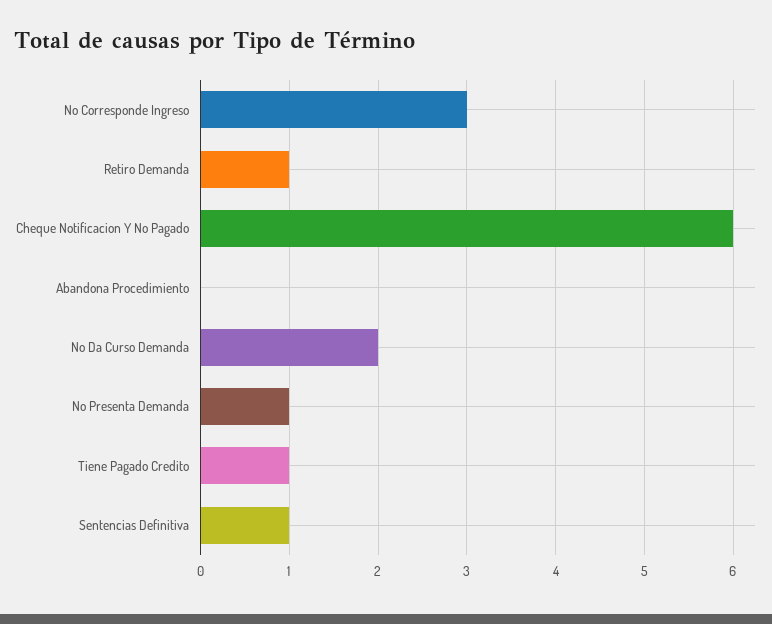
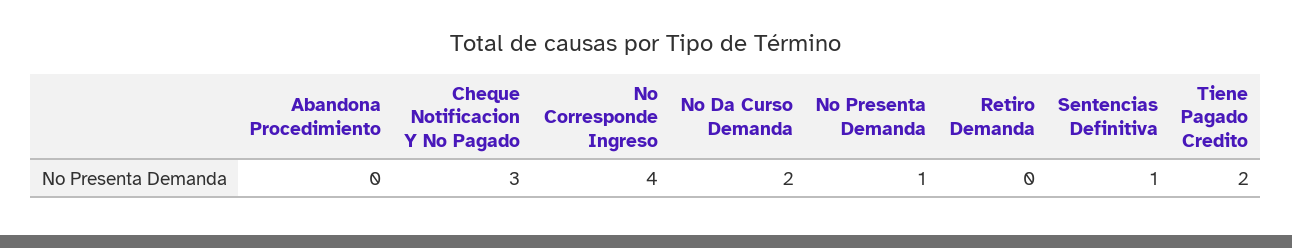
  {
-   "No Corresponde Ingreso": 3,
+   "No Corresponde Ingreso": 4,
-   "Retiro Demanda": 1,
+   "Retiro Demanda": 0,
-   "Cheque Notificacion Y No Pagado": 6,
+   "Cheque Notificacion Y No Pagado": 3,
    "Abandona Procedimiento": 0,
    "No Da Curso Demanda": 2,
    "No Presenta Demanda": 1,
-   "Tiene Pagado Credito": 1,
+   "Tiene Pagado Credito": 2,
    "Sentencias Definitiva": 1
  }

